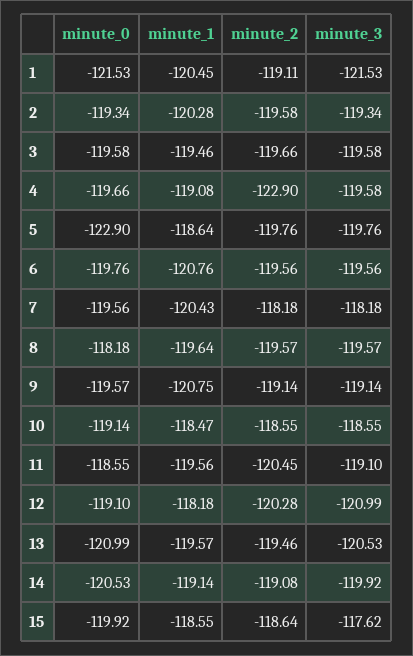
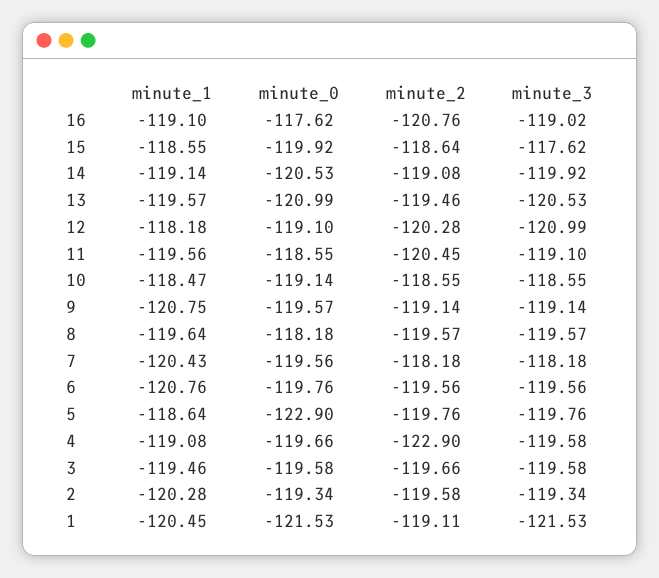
  {
    "minute_0": {
      "1": -121.53,
      "2": -119.34,
      "3": -119.58,
      "4": -119.66,
      "5": -122.9,
      "6": -119.76,
      "7": -119.56,
      "8": -118.18,
      "9": -119.57,
      "10": -119.14,
      "11": -118.55,
      "12": -119.1,
      "13": -120.99,
      "14": -120.53,
-     "15": -119.92
+     "15": -119.92,
+     "16": -117.62
    },
    "minute_1": {
      "1": -120.45,
      "2": -120.28,
      "3": -119.46,
      "4": -119.08,
      "5": -118.64,
      "6": -120.76,
      "7": -120.43,
      "8": -119.64,
      "9": -120.75,
      "10": -118.47,
      "11": -119.56,
      "12": -118.18,
      "13": -119.57,
      "14": -119.14,
-     "15": -118.55
+     "15": -118.55,
+     "16": -119.1
    },
    "minute_2": {
      "1": -119.11,
      "2": -119.58,
      "3": -119.66,
      "4": -122.9,
      "5": -119.76,
      "6": -119.56,
      "7": -118.18,
      "8": -119.57,
      "9": -119.14,
      "10": -118.55,
      "11": -120.45,
      "12": -120.28,
      "13": -119.46,
      "14": -119.08,
-     "15": -118.64
+     "15": -118.64,
+     "16": -120.76
    },
    "minute_3": {
      "1": -121.53,
      "2": -119.34,
      "3": -119.58,
      "4": -119.58,
      "5": -119.76,
      "6": -119.56,
      "7": -118.18,
      "8": -119.57,
      "9": -119.14,
      "10": -118.55,
      "11": -119.1,
      "12": -120.99,
      "13": -120.53,
      "14": -119.92,
-     "15": -117.62
+     "15": -117.62,
+     "16": -119.02
    }
  }

